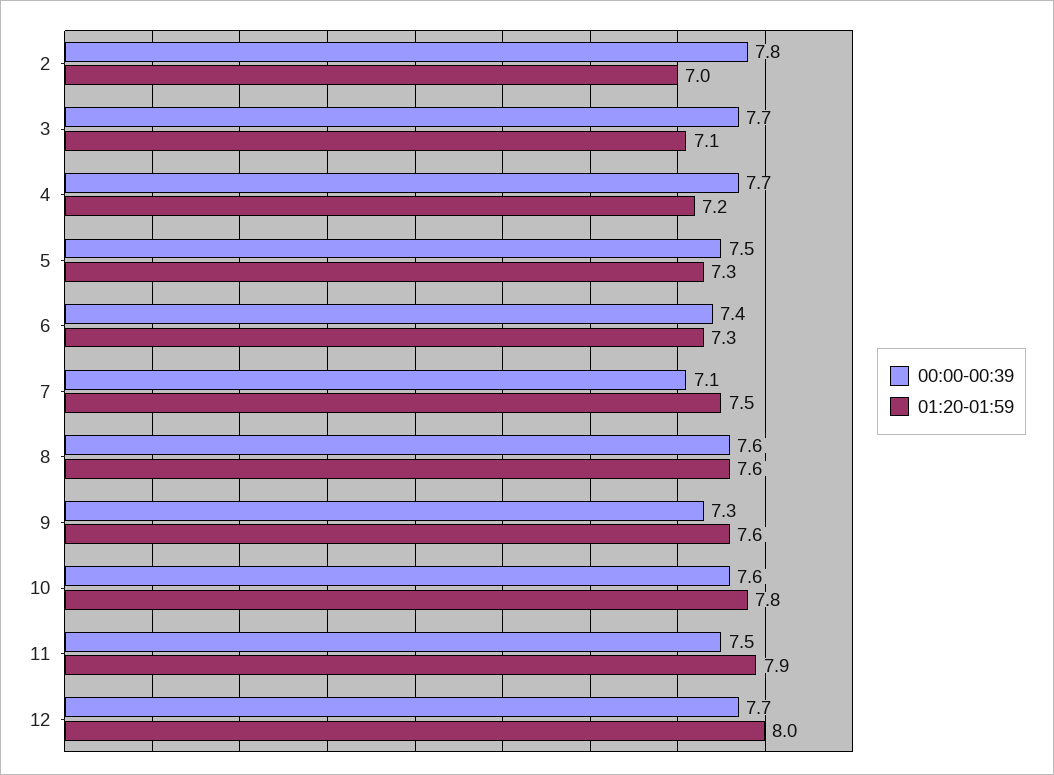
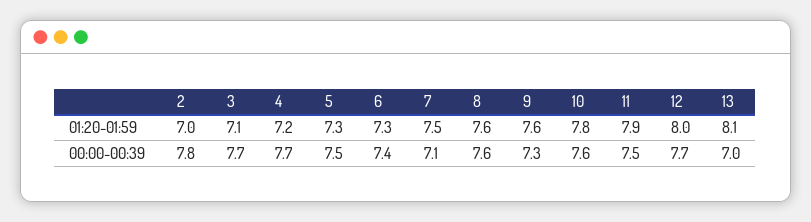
  {
    "00:00-00:39": {
      "2": 7.8,
      "3": 7.7,
      "4": 7.7,
      "5": 7.5,
      "6": 7.4,
      "7": 7.1,
      "8": 7.6,
      "9": 7.3,
      "10": 7.6,
      "11": 7.5,
-     "12": 7.7
+     "12": 7.7,
+     "13": 7
    },
    "01:20-01:59": {
      "2": 7,
      "3": 7.1,
      "4": 7.2,
      "5": 7.3,
      "6": 7.3,
      "7": 7.5,
      "8": 7.6,
      "9": 7.6,
      "10": 7.8,
      "11": 7.9,
-     "12": 8
+     "12": 8,
+     "13": 8.1
    }
  }

